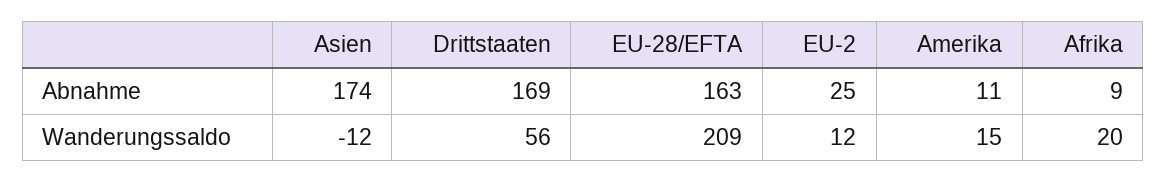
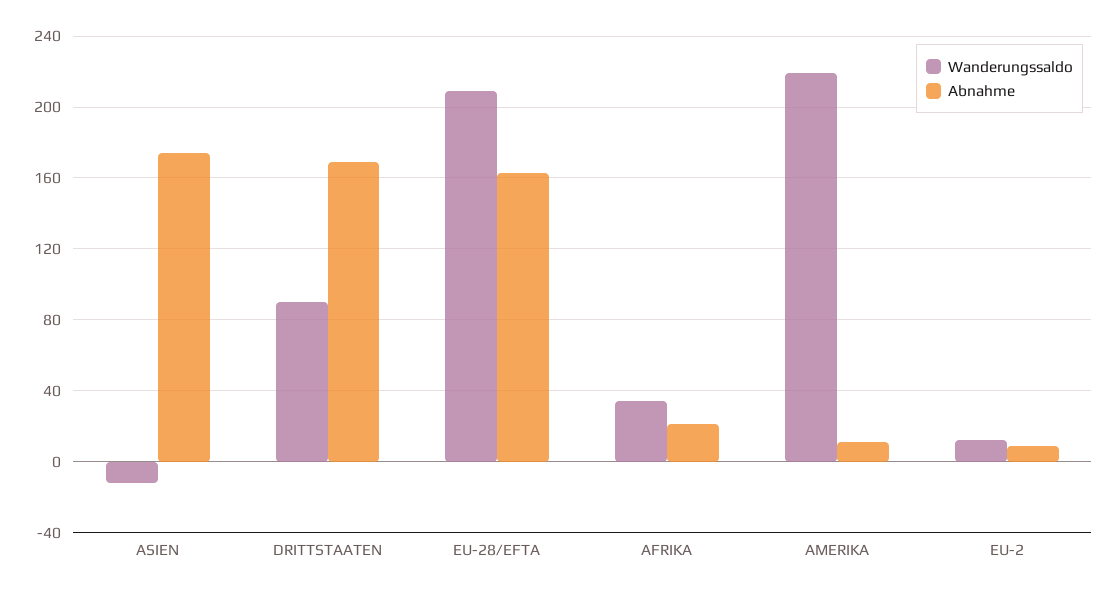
  {
    "Abnahme": {
      "Asien": 174,
      "Drittstaaten": 169,
      "EU-28/EFTA": 163,
-     "EU-2": 25,
+     "EU-2": 10,
      "Amerika": 11,
-     "Afrika": 9
+     "Afrika": 20
    },
    "Wanderungssaldo": {
      "Asien": -12,
-     "Drittstaaten": 56,
+     "Drittstaaten": 90,
      "EU-28/EFTA": 209,
      "EU-2": 12,
-     "Amerika": 15,
+     "Amerika": 220,
-     "Afrika": 20
+     "Afrika": 35
    }
  }

